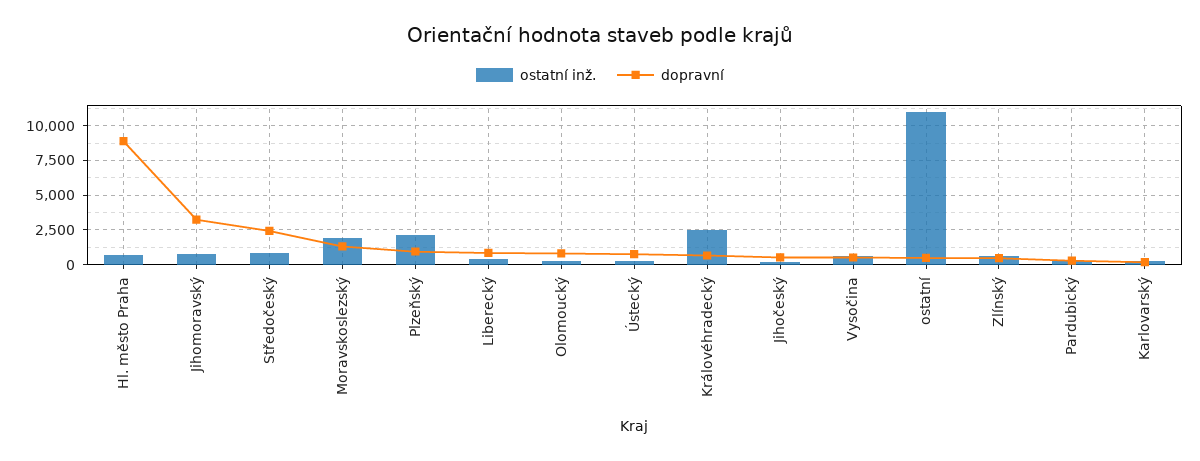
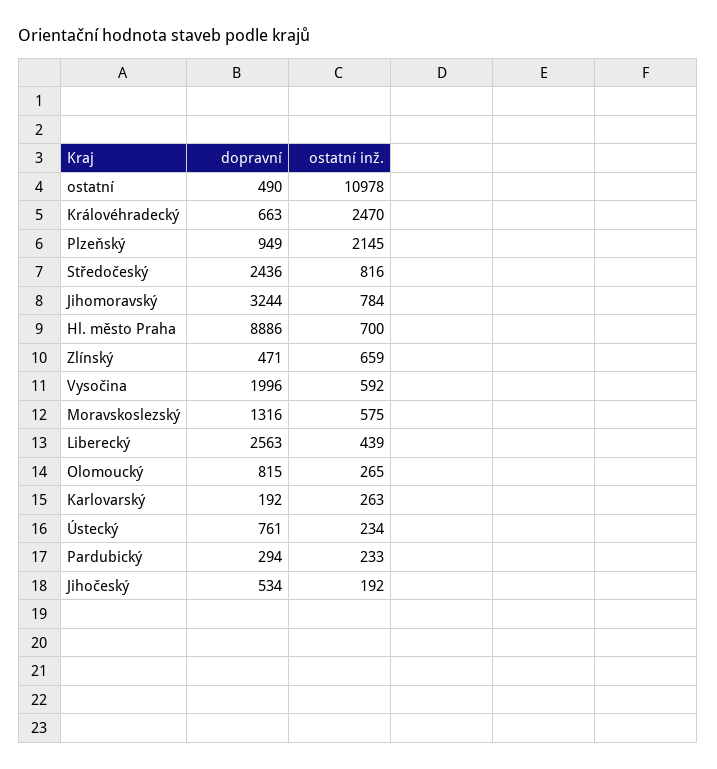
  {
    "ostatní inž.": {
      "Hl. město Praha": 700,
      "Jihomoravský": 784,
      "Středočeský": 816,
-     "Moravskoslezský": 2000,
+     "Moravskoslezský": 575,
      "Plzeňský": 2145,
      "Liberecký": 439,
      "Olomoucký": 265,
      "Ústecký": 234,
      "Královéhradecký": 2470,
      "Jihočeský": 192,
      "Vysočina": 592,
      "ostatní": 10978,
      "Zlínský": 659,
      "Pardubický": 233,
      "Karlovarský": 263
    },
    "dopravní": {
      "Hl. město Praha": 8886,
      "Jihomoravský": 3244,
      "Středočeský": 2436,
      "Moravskoslezský": 1316,
      "Plzeňský": 949,
-     "Liberecký": 1000,
+     "Liberecký": 2563,
      "Olomoucký": 815,
      "Ústecký": 761,
      "Královéhradecký": 663,
      "Jihočeský": 534,
-     "Vysočina": 500,
+     "Vysočina": 1996,
      "ostatní": 490,
      "Zlínský": 471,
      "Pardubický": 294,
      "Karlovarský": 192
    }
  }

